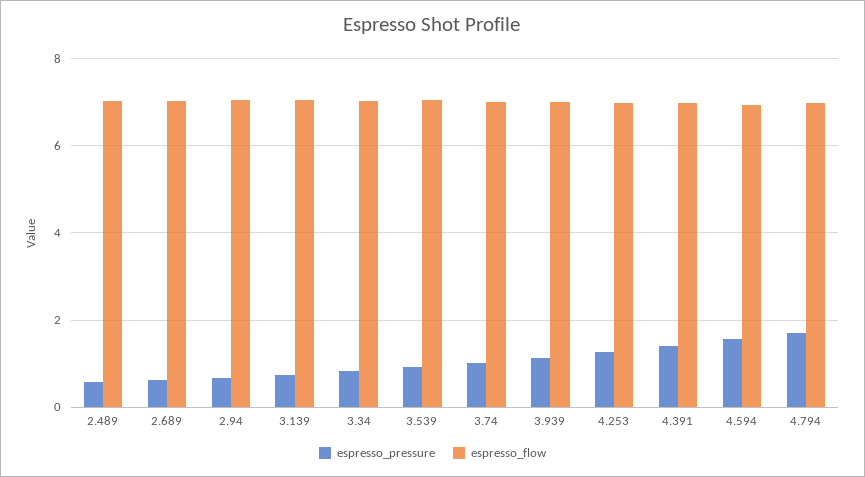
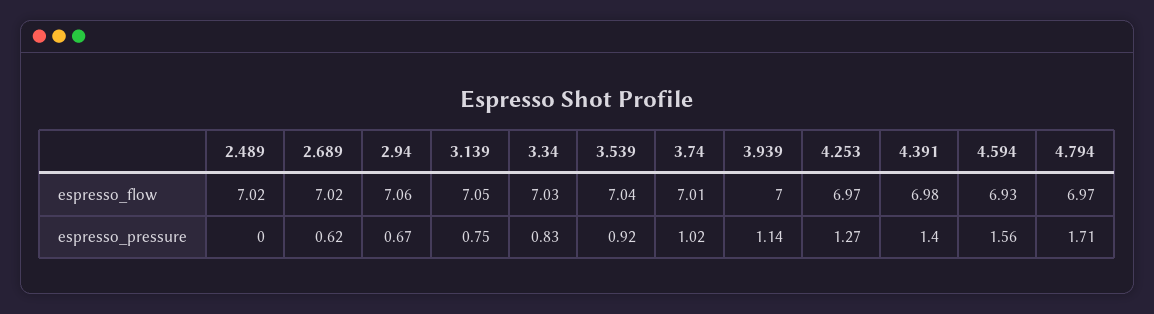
  {
    "espresso_pressure": {
-     "2.489": 0.6,
+     "2.489": 0,
      "2.689": 0.62,
      "2.94": 0.67,
      "3.139": 0.75,
      "3.34": 0.83,
      "3.539": 0.92,
      "3.74": 1.02,
      "3.939": 1.14,
      "4.253": 1.27,
      "4.391": 1.4,
      "4.594": 1.56,
      "4.794": 1.71
    },
    "espresso_flow": {
      "2.489": 7.02,
      "2.689": 7.02,
      "2.94": 7.06,
      "3.139": 7.05,
      "3.34": 7.03,
      "3.539": 7.04,
      "3.74": 7.01,
      "3.939": 7,
      "4.253": 6.97,
      "4.391": 6.98,
      "4.594": 6.93,
      "4.794": 6.97
    }
  }

